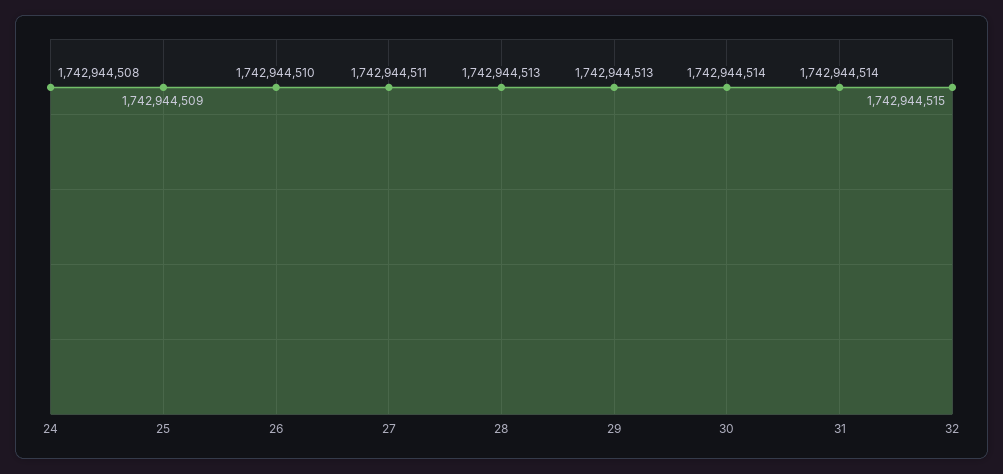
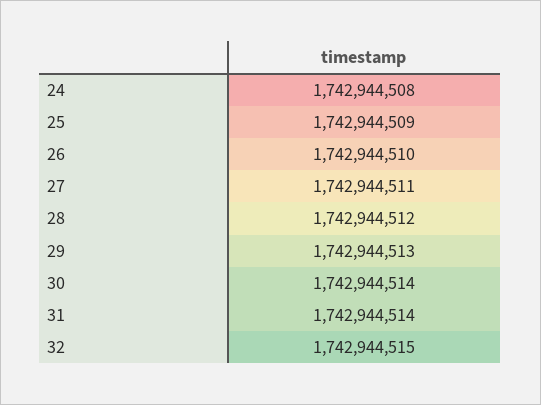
  {
    "24": 1742944508,
    "25": 1742944509,
    "26": 1742944510,
    "27": 1742944511,
-   "28": 1742944513,
+   "28": 1742944512,
    "29": 1742944513,
    "30": 1742944514,
    "31": 1742944514,
    "32": 1742944515
  }

